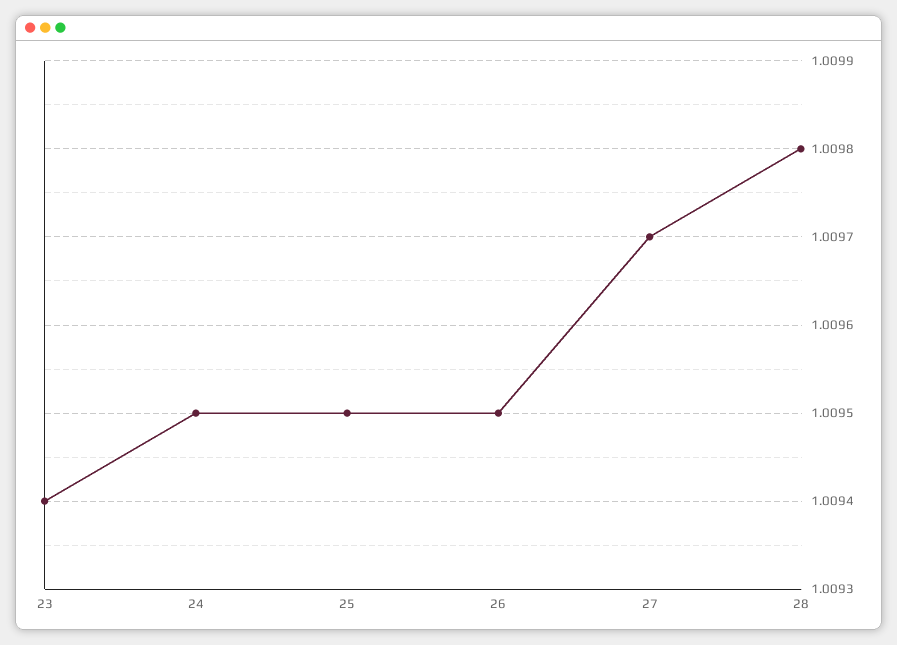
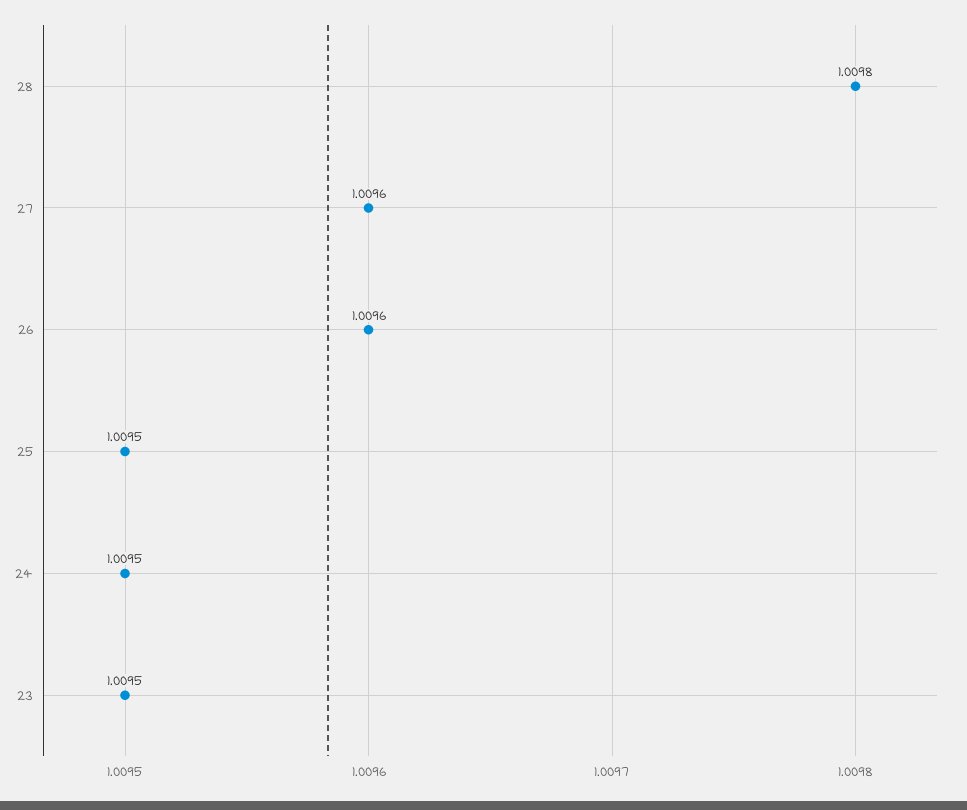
  {
-   "23": 1.0094,
+   "23": 1.0095,
    "24": 1.0095,
    "25": 1.0095,
-   "26": 1.0095,
+   "26": 1.0096,
-   "27": 1.0097,
+   "27": 1.0096,
    "28": 1.0098
  }

